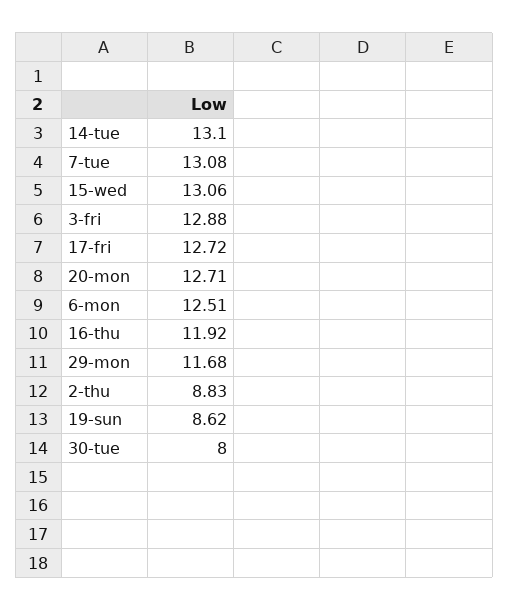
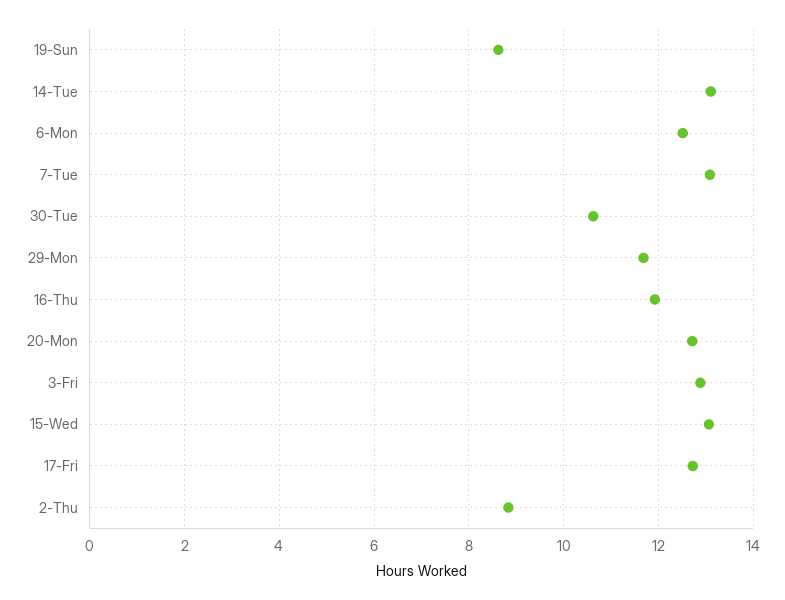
  {
    "14-tue": 13.1,
    "7-tue": 13.08,
    "15-wed": 13.06,
    "3-fri": 12.88,
    "17-fri": 12.72,
    "20-mon": 12.71,
    "6-mon": 12.51,
    "16-thu": 11.92,
    "29-mon": 11.68,
    "2-thu": 8.83,
    "19-sun": 8.62,
-   "30-tue": 8
+   "30-tue": 10.6
  }

